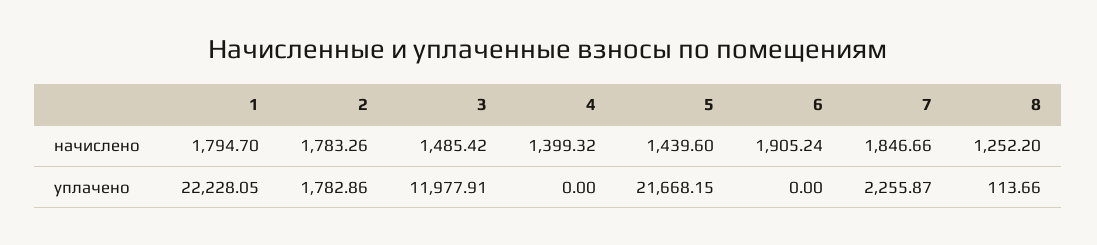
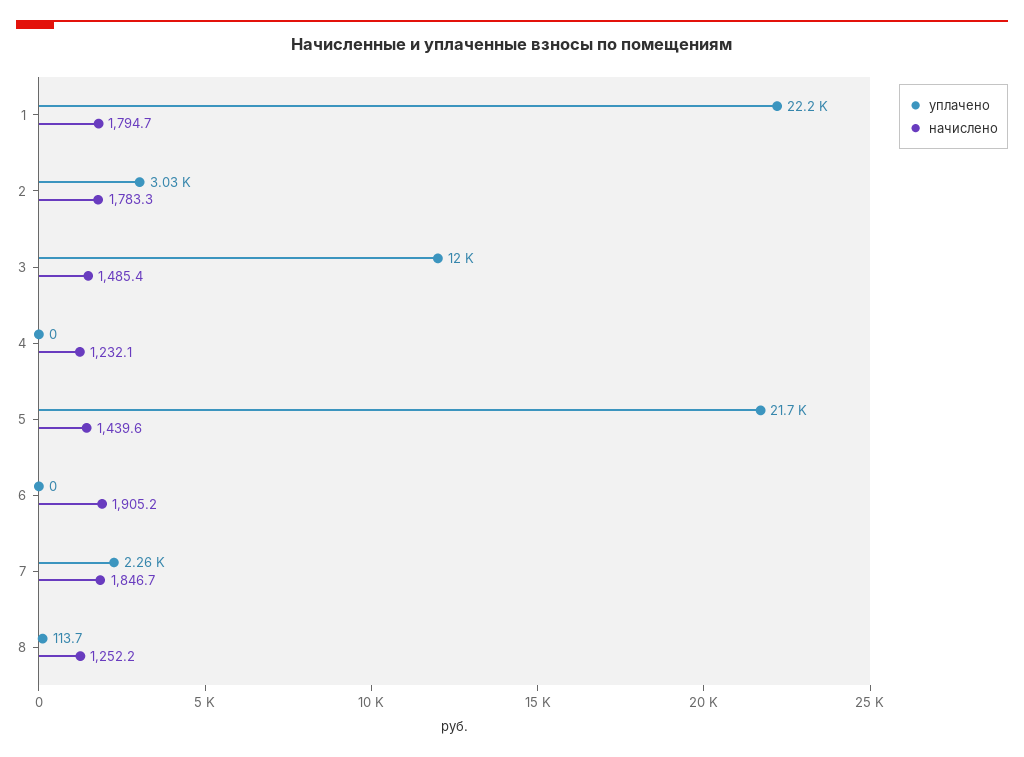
  {
    "начислено": {
      "1": 1794.7,
      "2": 1783.26,
      "3": 1485.42,
-     "4": 1399.32,
+     "4": 1232.1,
      "5": 1439.6,
      "6": 1905.24,
      "7": 1846.66,
      "8": 1252.2
    },
    "уплачено": {
      "1": 22228.05,
-     "2": 1782.86,
+     "2": 3030,
      "3": 11977.91,
      "4": 0,
      "5": 21668.15,
      "6": 0,
      "7": 2255.87,
      "8": 113.66
    }
  }

